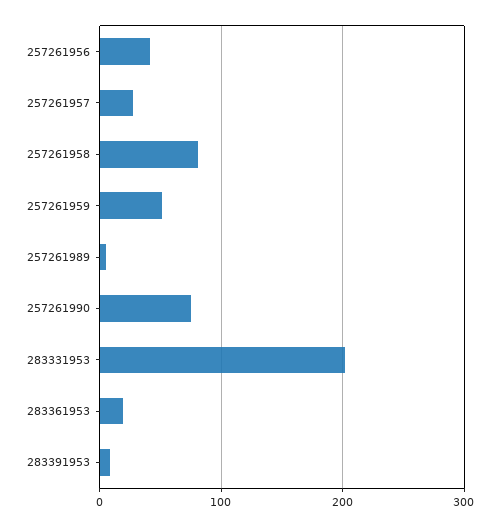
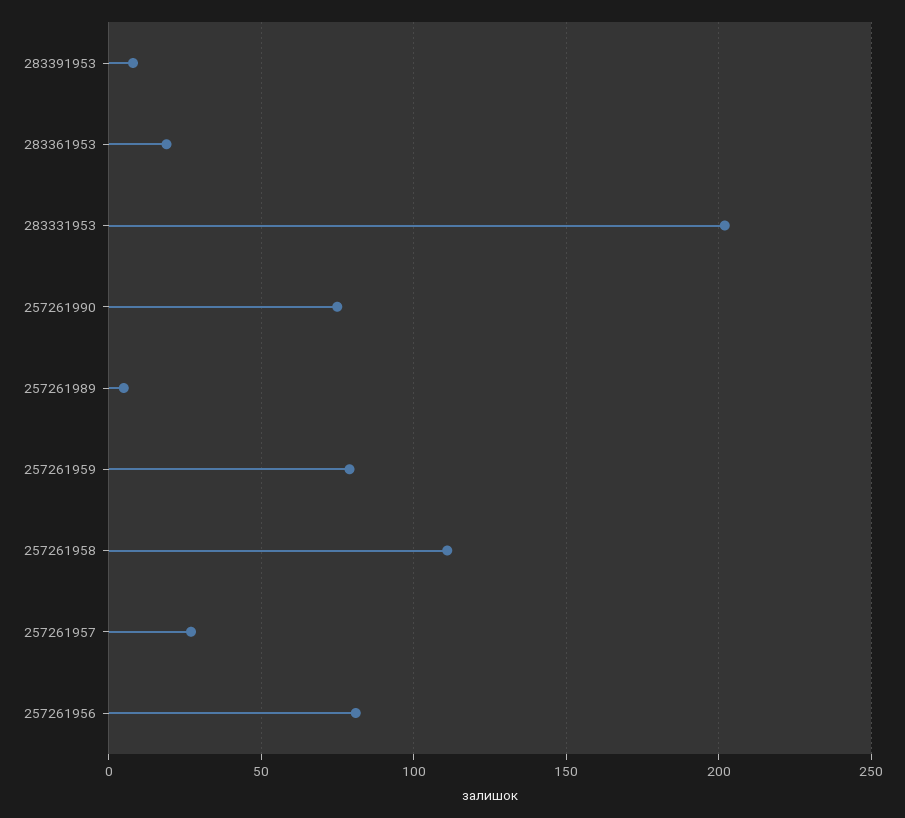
  {
-   "257261956": 40,
+   "257261956": 80,
    "257261957": 25,
-   "257261958": 80,
+   "257261958": 110,
-   "257261959": 50,
+   "257261959": 80,
    "257261989": 5,
    "257261990": 75,
    "283331953": 200,
    "283361953": 20,
    "283391953": 10
  }

